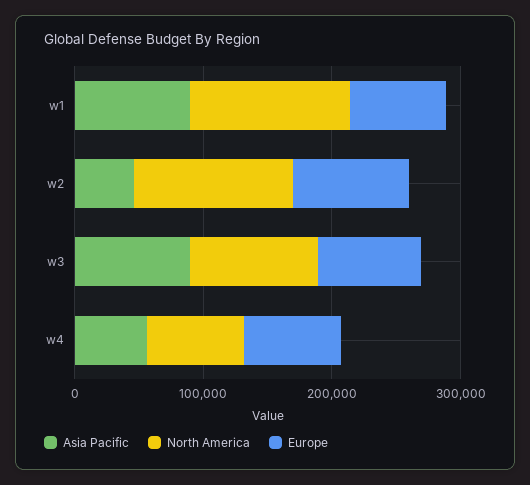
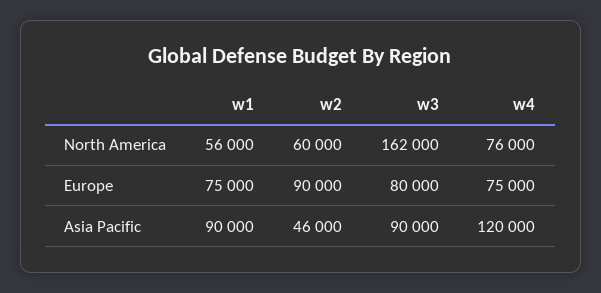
  {
    "Asia Pacific": {
      "w1": 90000,
      "w2": 46000,
      "w3": 90000,
-     "w4": 60000
+     "w4": 120000
    },
    "North America": {
-     "w1": 120000,
+     "w1": 56000,
-     "w2": 120000,
+     "w2": 60000,
-     "w3": 100000,
+     "w3": 162000,
      "w4": 76000
    },
    "Europe": {
      "w1": 75000,
      "w2": 90000,
      "w3": 80000,
      "w4": 75000
    }
  }

